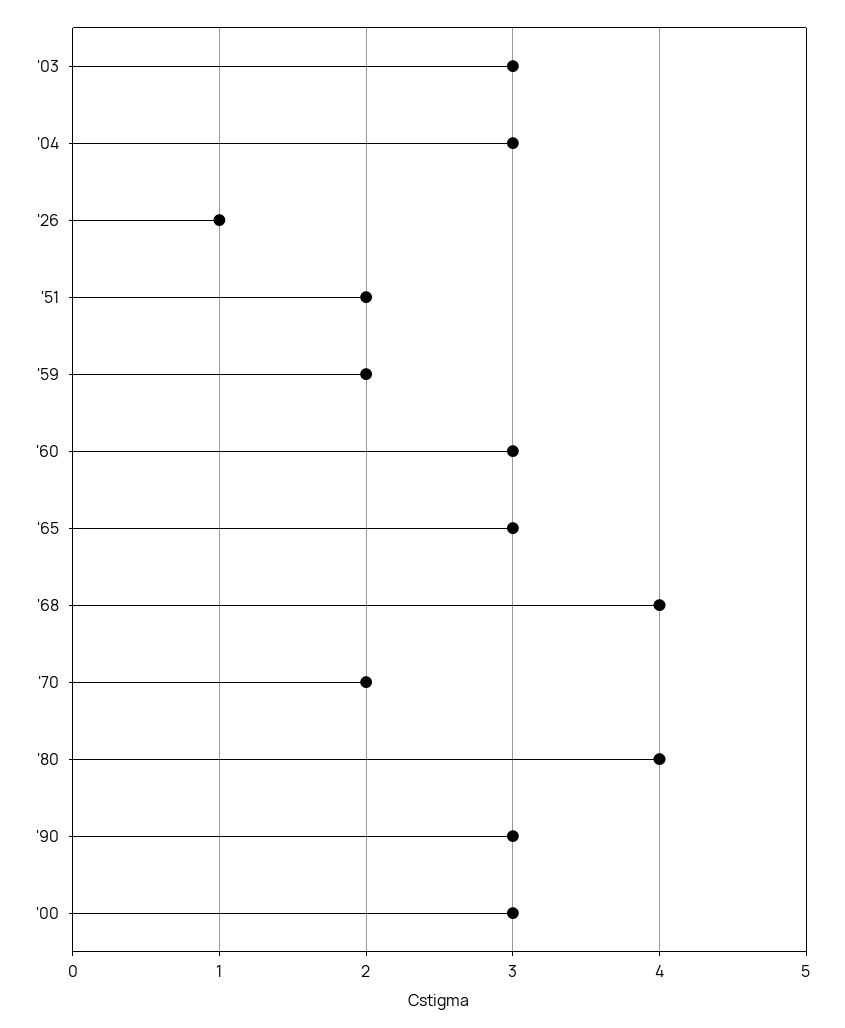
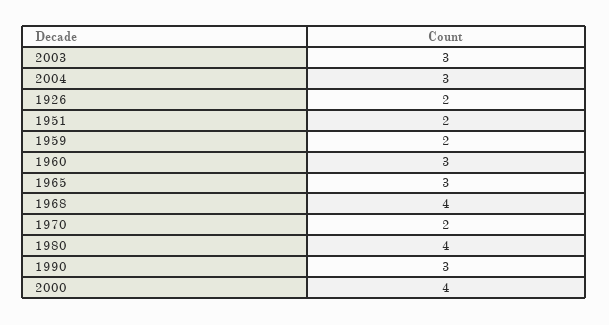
  {
    "'03": 3,
    "'04": 3,
-   "'26": 1,
+   "'26": 2,
    "'51": 2,
    "'59": 2,
    "'60": 3,
    "'65": 3,
    "'68": 4,
    "'70": 2,
    "'80": 4,
    "'90": 3,
-   "'00": 3
+   "'00": 4
  }

